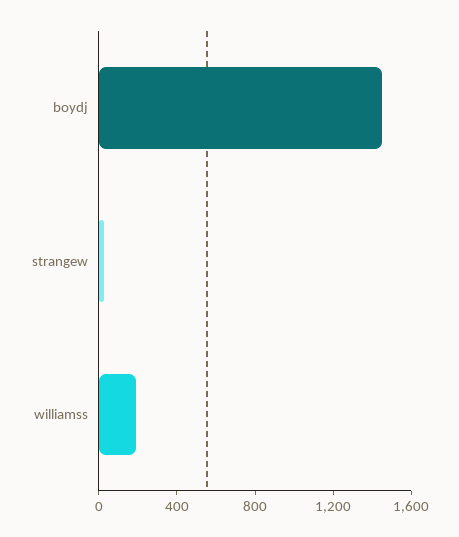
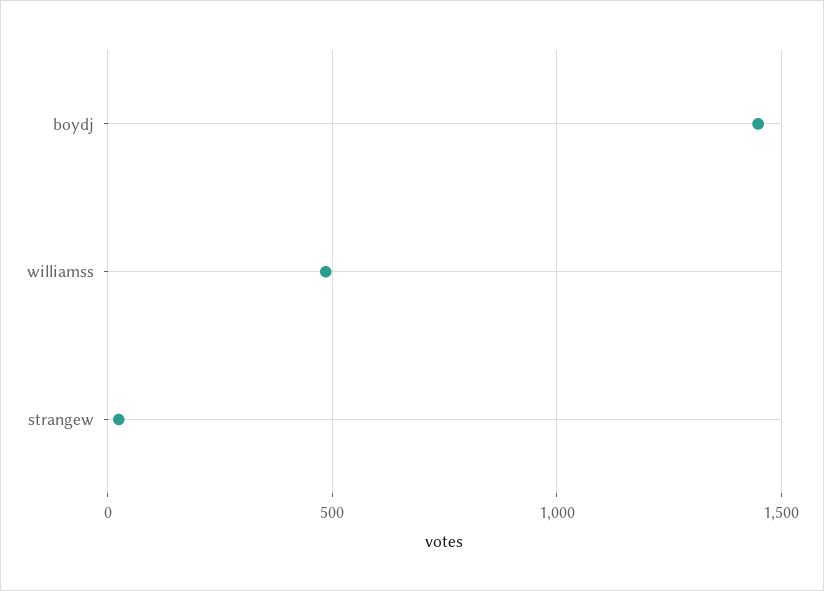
  {
    "boydj": 1450,
    "strangew": 50,
-   "williamss": 200
+   "williamss": 500
  }

